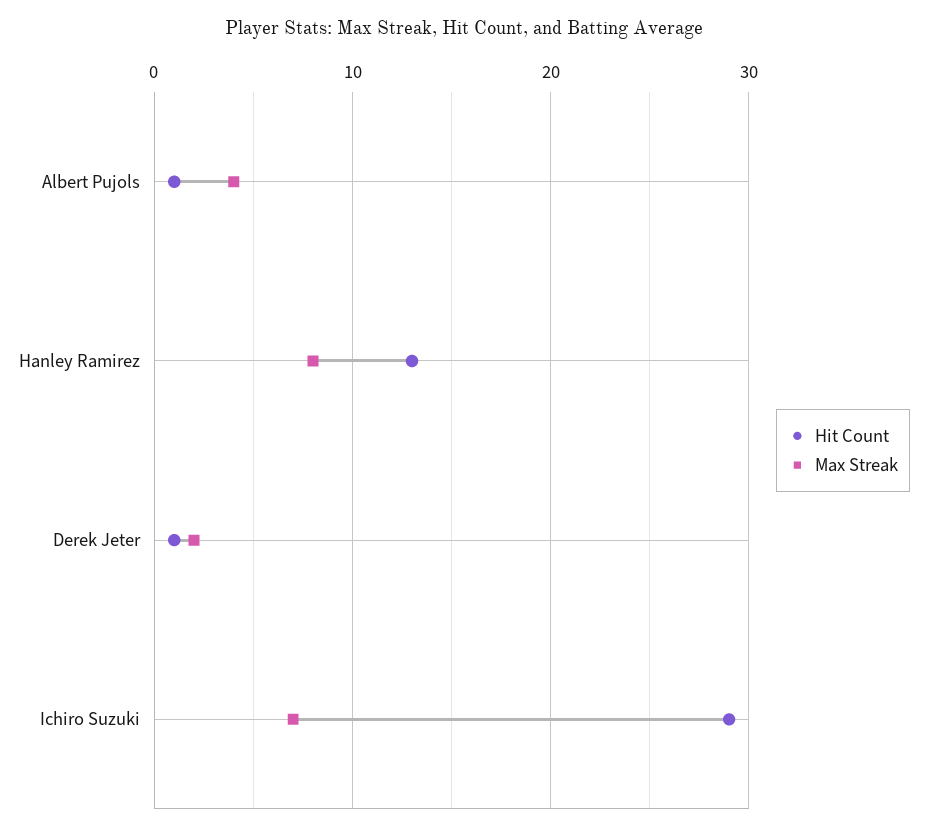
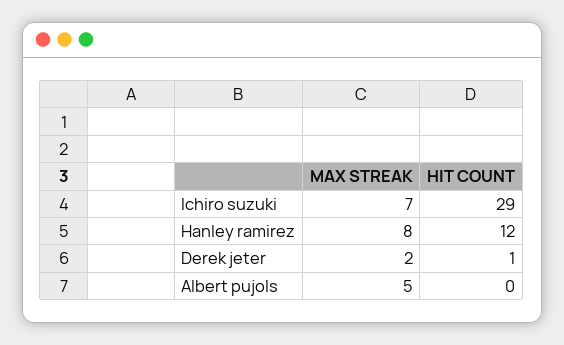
  {
    "Hit Count": {
-     "Albert Pujols": 1,
+     "Albert Pujols": 0,
-     "Hanley Ramirez": 13,
+     "Hanley Ramirez": 12,
      "Derek Jeter": 1,
      "Ichiro Suzuki": 29
    },
    "Max Streak": {
-     "Albert Pujols": 4,
+     "Albert Pujols": 5,
      "Hanley Ramirez": 8,
      "Derek Jeter": 2,
      "Ichiro Suzuki": 7
    }
  }

